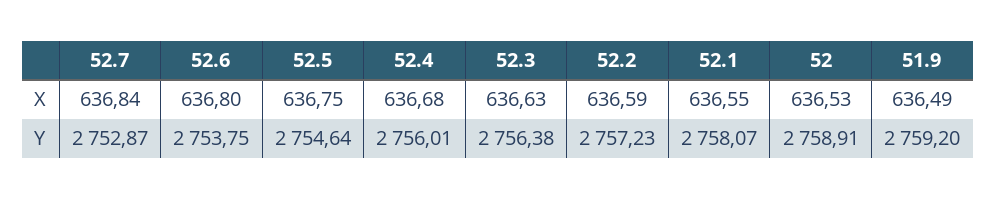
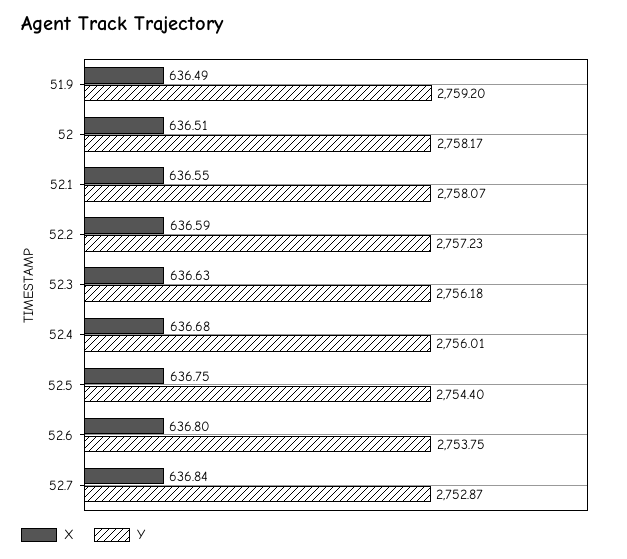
  {
    "X": {
      "52.7": 636.84,
      "52.6": 636.8,
      "52.5": 636.75,
      "52.4": 636.68,
      "52.3": 636.63,
      "52.2": 636.59,
      "52.1": 636.55,
-     "52": 636.53,
+     "52": 636.51,
      "51.9": 636.49
    },
    "Y": {
      "52.7": 2752.87,
      "52.6": 2753.75,
-     "52.5": 2754.64,
+     "52.5": 2754.4,
      "52.4": 2756.01,
-     "52.3": 2756.38,
+     "52.3": 2756.18,
      "52.2": 2757.23,
      "52.1": 2758.07,
-     "52": 2758.91,
+     "52": 2758.17,
      "51.9": 2759.2
    }
  }

